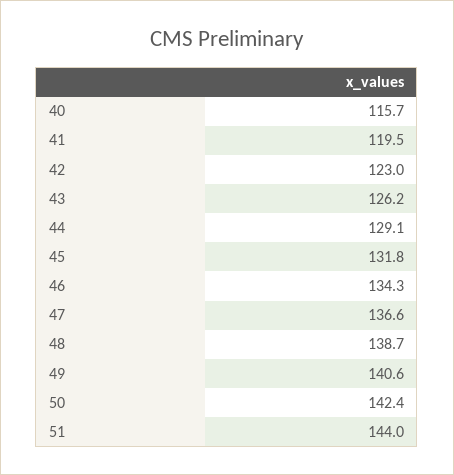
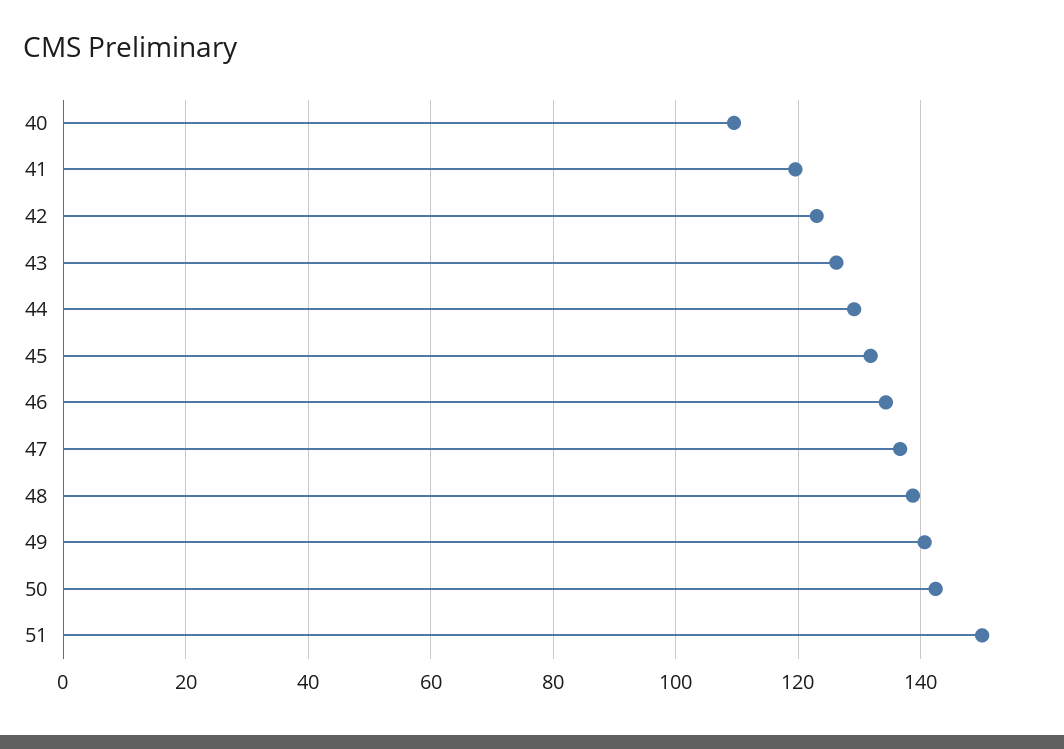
  {
-   "40": 115.7,
+   "40": 110,
    "41": 119.5,
    "42": 123,
    "43": 126.2,
    "44": 129.1,
    "45": 131.8,
    "46": 134.3,
    "47": 136.6,
    "48": 138.7,
    "49": 140.6,
    "50": 142.4,
-   "51": 144
+   "51": 150
  }

